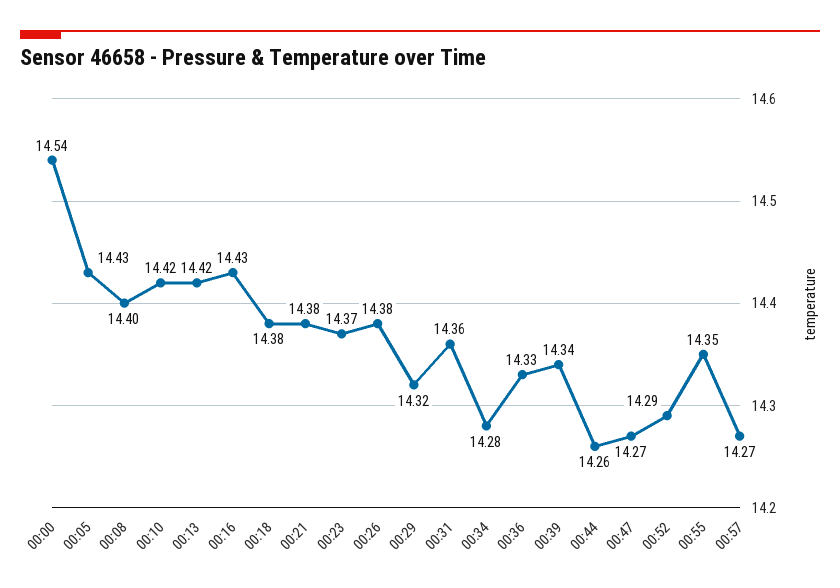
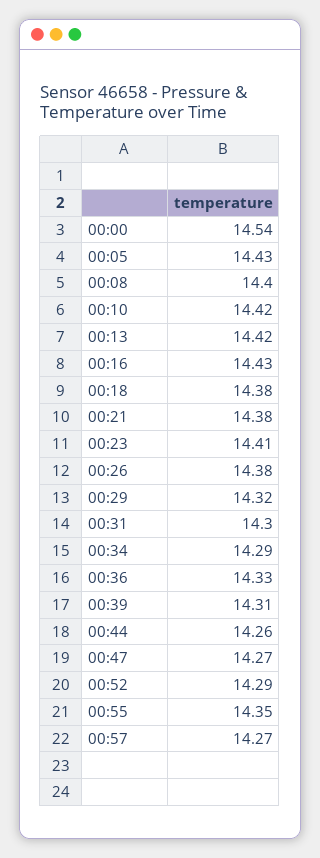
  {
    "00:00": 14.54,
    "00:05": 14.43,
    "00:08": 14.4,
    "00:10": 14.42,
    "00:13": 14.42,
    "00:16": 14.43,
    "00:18": 14.38,
    "00:21": 14.38,
-   "00:23": 14.37,
+   "00:23": 14.41,
    "00:26": 14.38,
    "00:29": 14.32,
-   "00:31": 14.36,
+   "00:31": 14.3,
-   "00:34": 14.28,
+   "00:34": 14.29,
    "00:36": 14.33,
-   "00:39": 14.34,
+   "00:39": 14.31,
    "00:44": 14.26,
    "00:47": 14.27,
    "00:52": 14.29,
    "00:55": 14.35,
    "00:57": 14.27
  }

